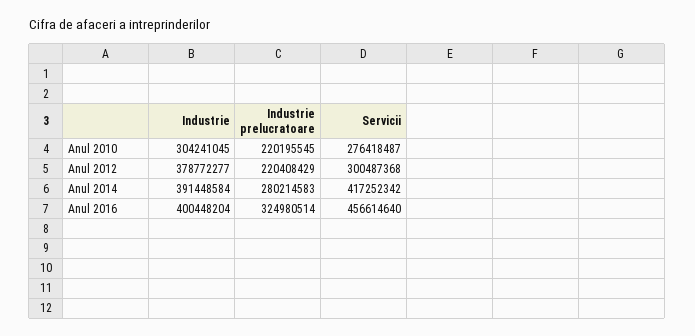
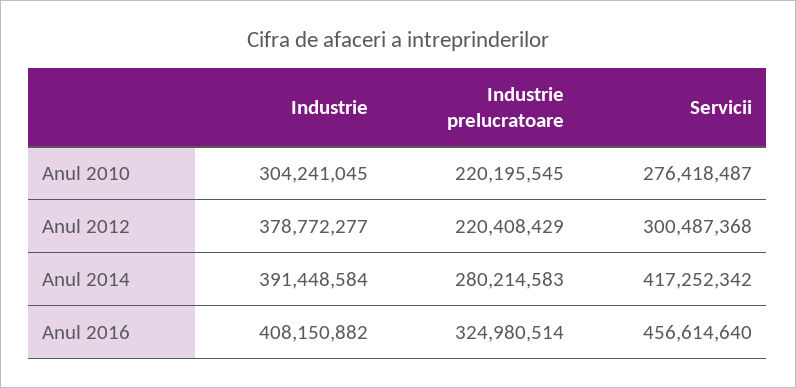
  {
    "Industrie": {
      "Anul 2010": 304241045,
      "Anul 2012": 378772277,
      "Anul 2014": 391448584,
-     "Anul 2016": 400448204
+     "Anul 2016": 408150882
    },
    "Industrie prelucratoare": {
      "Anul 2010": 220195545,
      "Anul 2012": 220408429,
      "Anul 2014": 280214583,
      "Anul 2016": 324980514
    },
    "Servicii": {
      "Anul 2010": 276418487,
      "Anul 2012": 300487368,
      "Anul 2014": 417252342,
      "Anul 2016": 456614640
    }
  }

